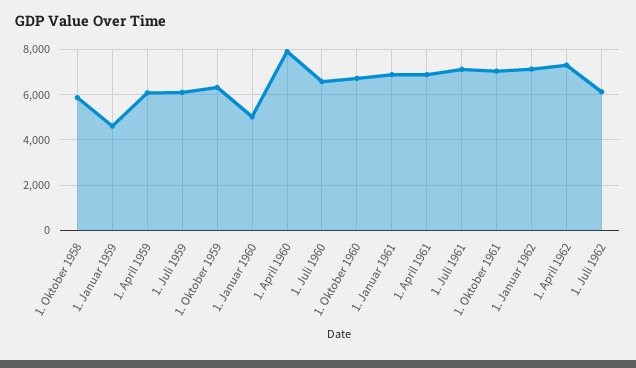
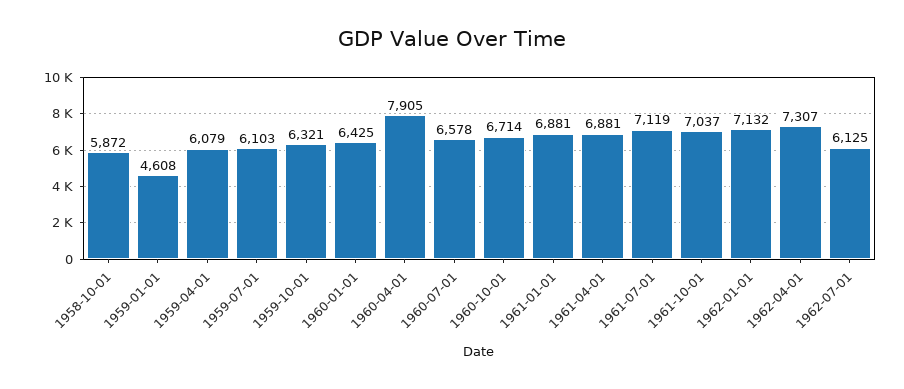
  {
    "1. Oktober 1958": 5872,
    "1. Januar 1959": 4608,
    "1. April 1959": 6079,
    "1. Juli 1959": 6103,
    "1. Oktober 1959": 6321,
-   "1. Januar 1960": 5000,
+   "1. Januar 1960": 6425,
    "1. April 1960": 7905,
    "1. Juli 1960": 6578,
    "1. Oktober 1960": 6714,
    "1. Januar 1961": 6881,
    "1. April 1961": 6881,
    "1. Juli 1961": 7119,
    "1. Oktober 1961": 7037,
    "1. Januar 1962": 7132,
    "1. April 1962": 7307,
    "1. Juli 1962": 6125
  }

